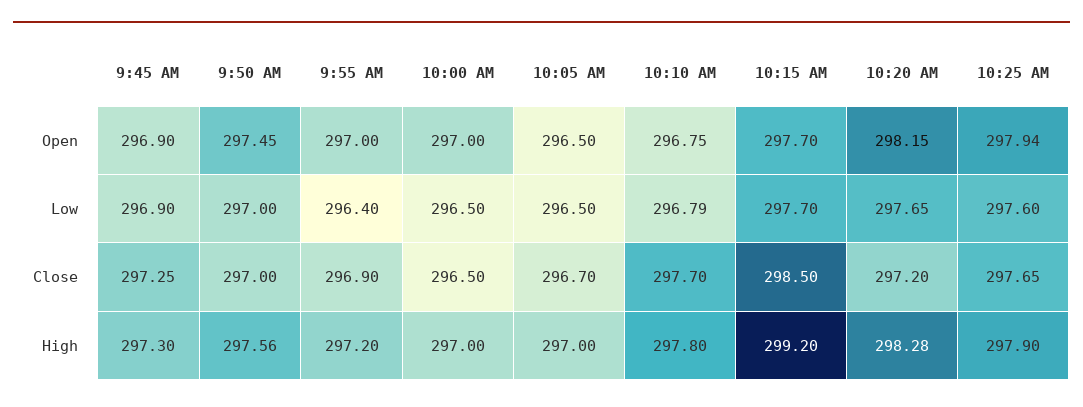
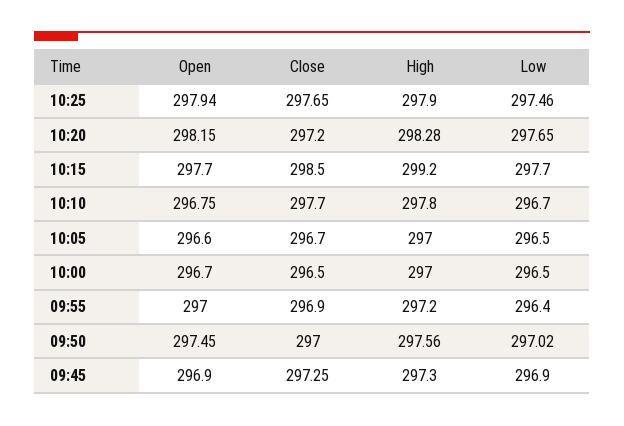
  {
    "9:45 AM": {
      "Open": 296.9,
      "Low": 296.9,
      "Close": 297.25,
      "High": 297.3
    },
    "9:50 AM": {
      "Open": 297.45,
-     "Low": 297,
+     "Low": 297.02,
      "Close": 297,
      "High": 297.56
    },
    "9:55 AM": {
      "Open": 297,
      "Low": 296.4,
      "Close": 296.9,
      "High": 297.2
    },
    "10:00 AM": {
-     "Open": 297,
+     "Open": 296.7,
      "Low": 296.5,
      "Close": 296.5,
      "High": 297
    },
    "10:05 AM": {
-     "Open": 296.5,
+     "Open": 296.6,
      "Low": 296.5,
      "Close": 296.7,
      "High": 297
    },
    "10:10 AM": {
      "Open": 296.75,
-     "Low": 296.79,
+     "Low": 296.7,
      "Close": 297.7,
      "High": 297.8
    },
    "10:15 AM": {
      "Open": 297.7,
      "Low": 297.7,
      "Close": 298.5,
      "High": 299.2
    },
    "10:20 AM": {
      "Open": 298.15,
      "Low": 297.65,
      "Close": 297.2,
      "High": 298.28
    },
    "10:25 AM": {
      "Open": 297.94,
-     "Low": 297.6,
+     "Low": 297.46,
      "Close": 297.65,
      "High": 297.9
    }
  }

